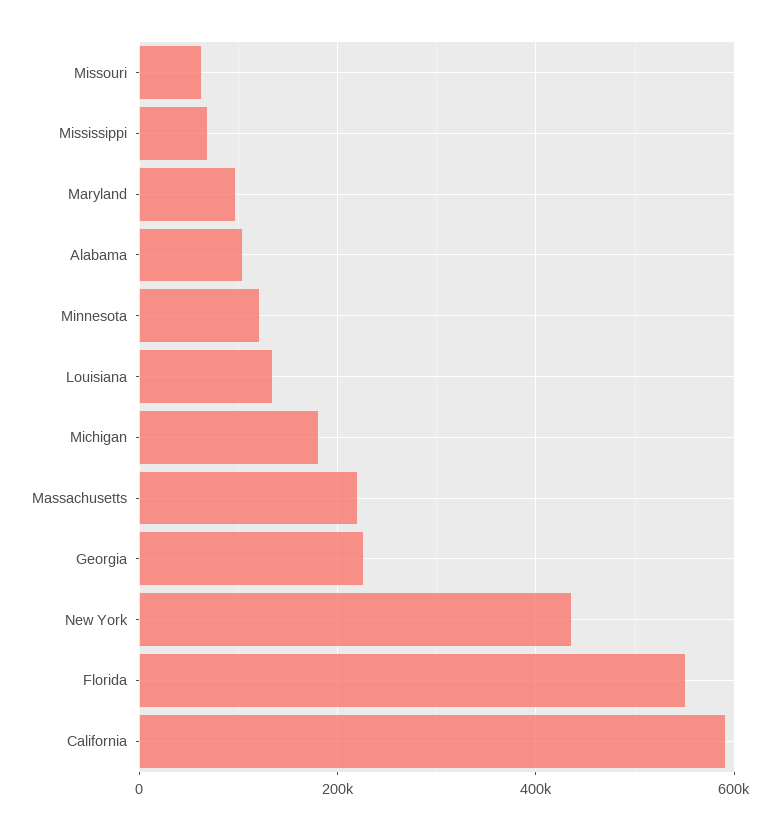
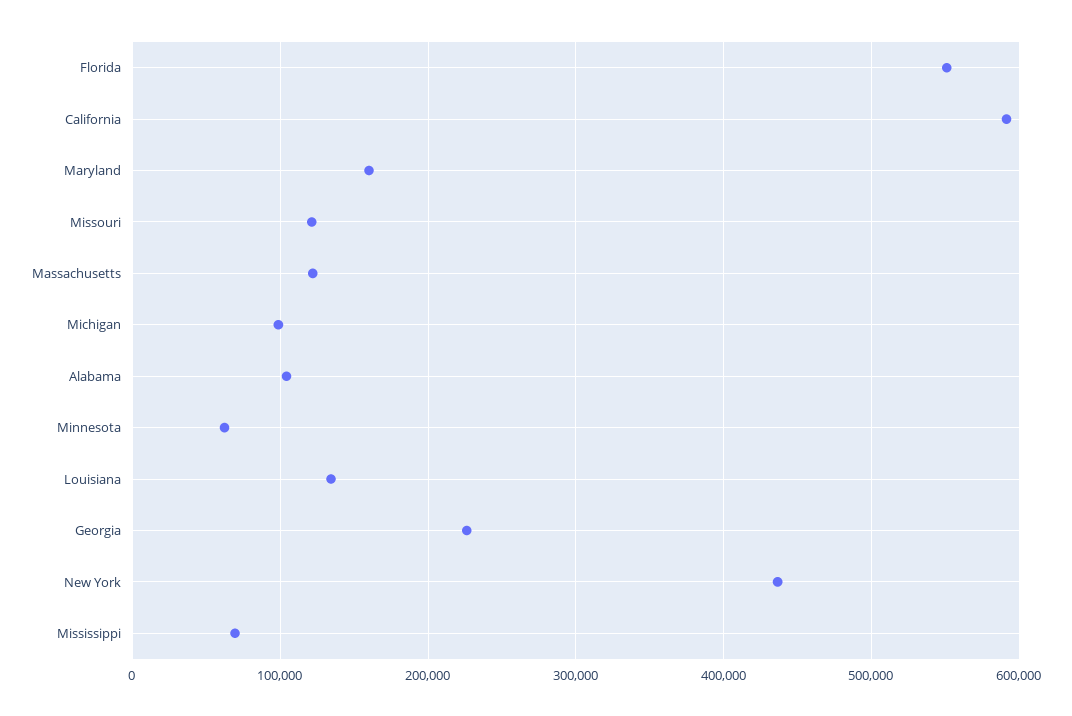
  {
-   "Missouri": 60000,
+   "Missouri": 120000,
    "Mississippi": 70000,
-   "Maryland": 100000,
+   "Maryland": 160000,
    "Alabama": 100000,
-   "Minnesota": 120000,
+   "Minnesota": 60000,
    "Louisiana": 130000,
-   "Michigan": 180000,
+   "Michigan": 100000,
-   "Massachusetts": 220000,
+   "Massachusetts": 120000,
    "Georgia": 230000,
    "New York": 440000,
    "Florida": 550000,
    "California": 590000
  }

